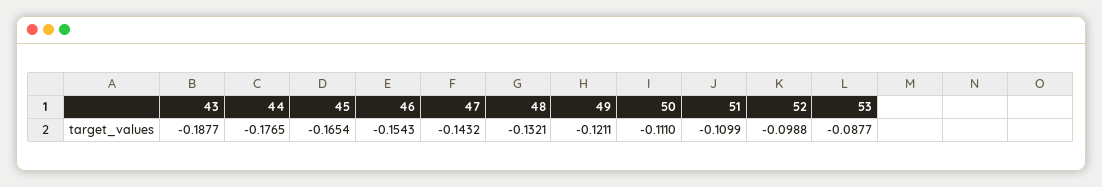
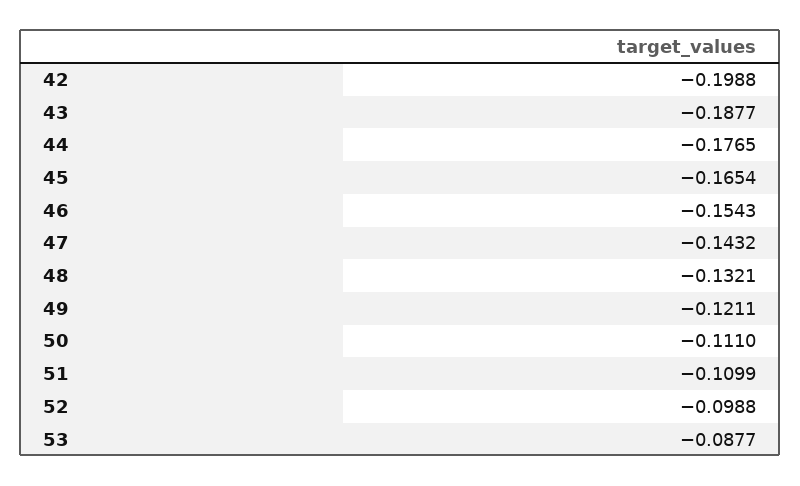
  {
    "43": -0.1877,
    "44": -0.1765,
    "45": -0.1654,
    "46": -0.1543,
    "47": -0.1432,
    "48": -0.1321,
    "49": -0.1211,
    "50": -0.111,
    "51": -0.1099,
    "52": -0.0988,
-   "53": -0.0877
+   "53": -0.0877,
+   "42": -0.1988
  }

